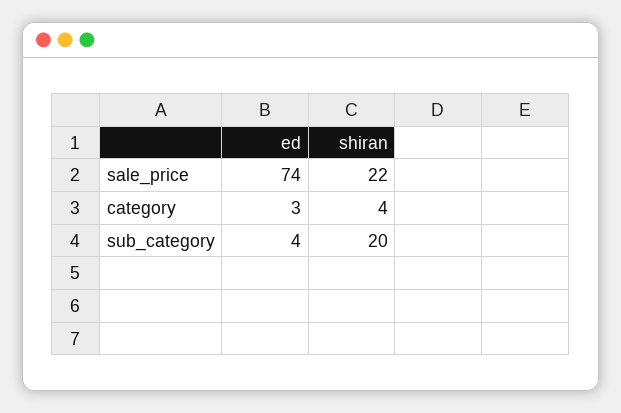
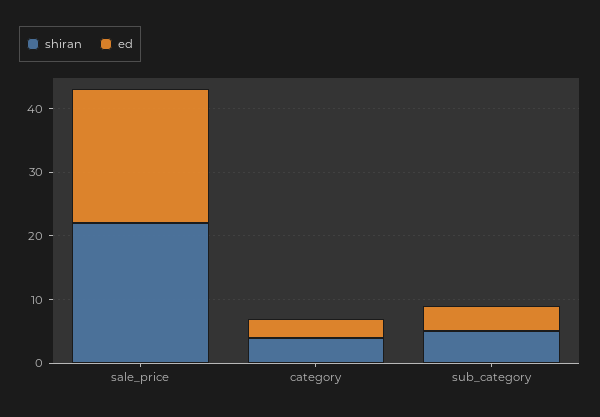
  {
    "ed": {
-     "sale_price": 74,
+     "sale_price": 20,
      "category": 3,
      "sub_category": 4
    },
    "shiran": {
      "sale_price": 22,
      "category": 4,
-     "sub_category": 20
+     "sub_category": 5
    }
  }

